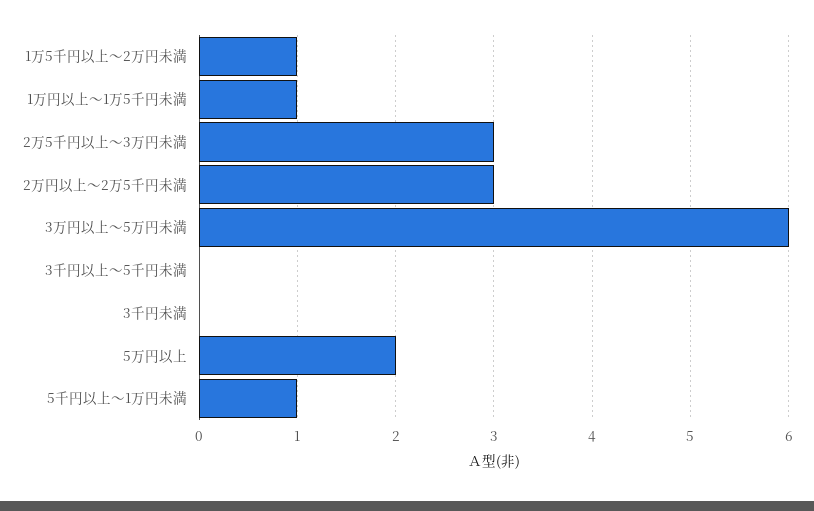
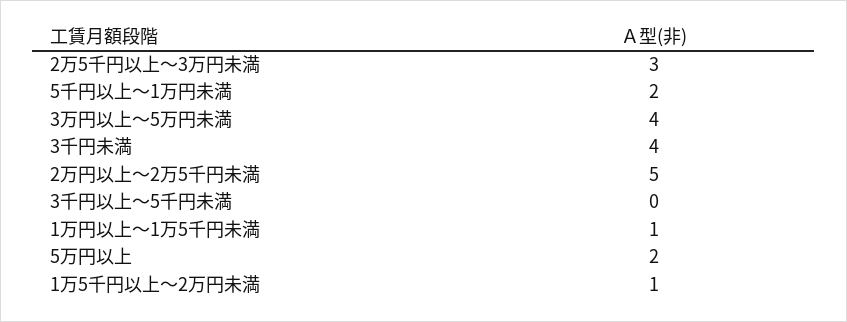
  {
    "1万5千円以上～2万円未満": 1,
    "1万円以上～1万5千円未満": 1,
    "2万5千円以上～3万円未満": 3,
-   "2万円以上～2万5千円未満": 3,
+   "2万円以上～2万5千円未満": 5,
-   "3万円以上～5万円未満": 6,
+   "3万円以上～5万円未満": 4,
    "3千円以上～5千円未満": 0,
-   "3千円未満": 0,
+   "3千円未満": 4,
    "5万円以上": 2,
-   "5千円以上～1万円未満": 1
+   "5千円以上～1万円未満": 2
  }

